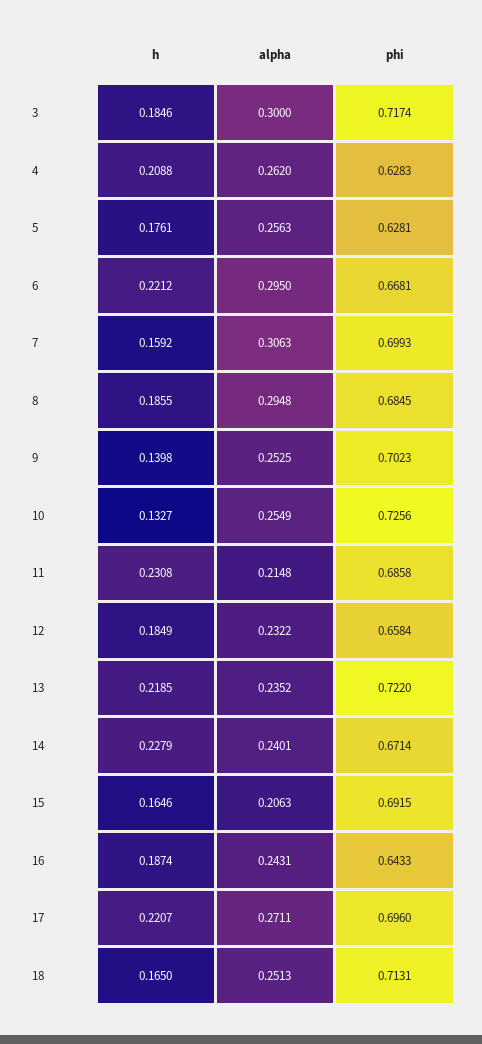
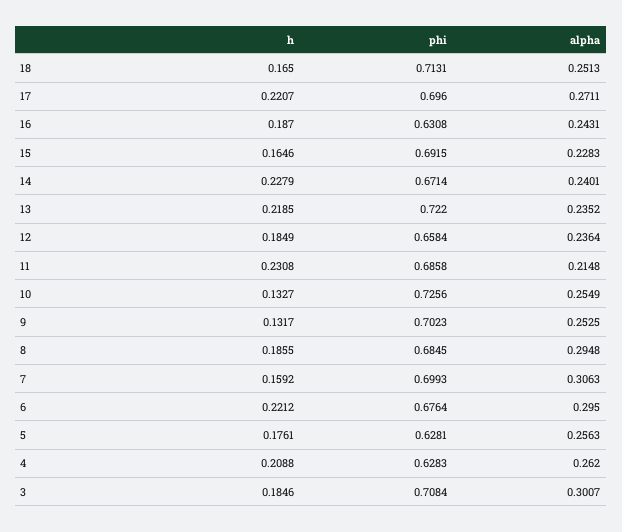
  {
    "h": {
      "3": 0.1846,
      "4": 0.2088,
      "5": 0.1761,
      "6": 0.2212,
      "7": 0.1592,
      "8": 0.1855,
-     "9": 0.1398,
+     "9": 0.1317,
      "10": 0.1327,
      "11": 0.2308,
      "12": 0.1849,
      "13": 0.2185,
      "14": 0.2279,
      "15": 0.1646,
-     "16": 0.1874,
+     "16": 0.187,
      "17": 0.2207,
      "18": 0.165
    },
    "alpha": {
-     "3": 0.3,
+     "3": 0.3007,
      "4": 0.262,
      "5": 0.2563,
      "6": 0.295,
      "7": 0.3063,
      "8": 0.2948,
      "9": 0.2525,
      "10": 0.2549,
      "11": 0.2148,
-     "12": 0.2322,
+     "12": 0.2364,
      "13": 0.2352,
      "14": 0.2401,
-     "15": 0.2063,
+     "15": 0.2283,
      "16": 0.2431,
      "17": 0.2711,
      "18": 0.2513
    },
    "phi": {
-     "3": 0.7174,
+     "3": 0.7084,
      "4": 0.6283,
      "5": 0.6281,
-     "6": 0.6681,
+     "6": 0.6764,
      "7": 0.6993,
      "8": 0.6845,
      "9": 0.7023,
      "10": 0.7256,
      "11": 0.6858,
      "12": 0.6584,
      "13": 0.722,
      "14": 0.6714,
      "15": 0.6915,
-     "16": 0.6433,
+     "16": 0.6308,
      "17": 0.696,
      "18": 0.7131
    }
  }

